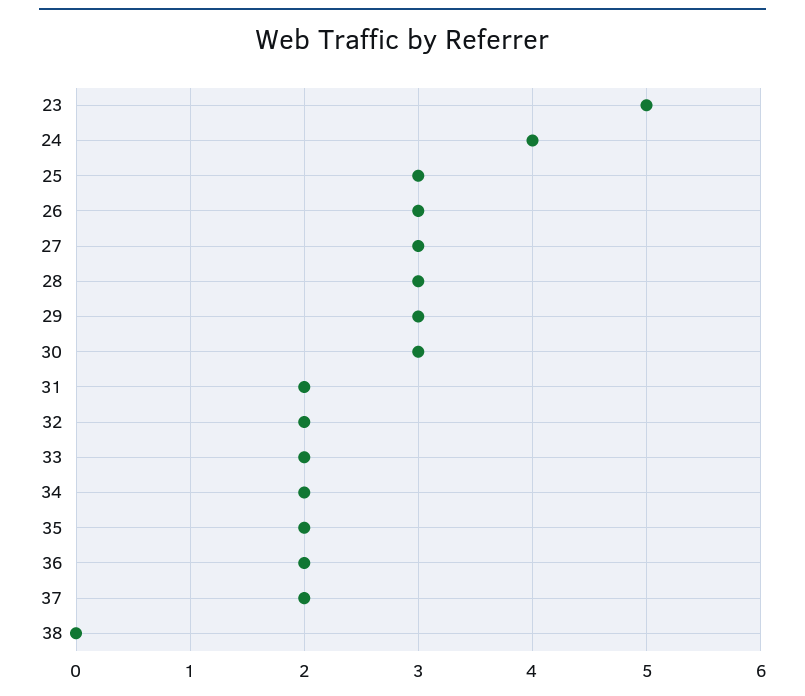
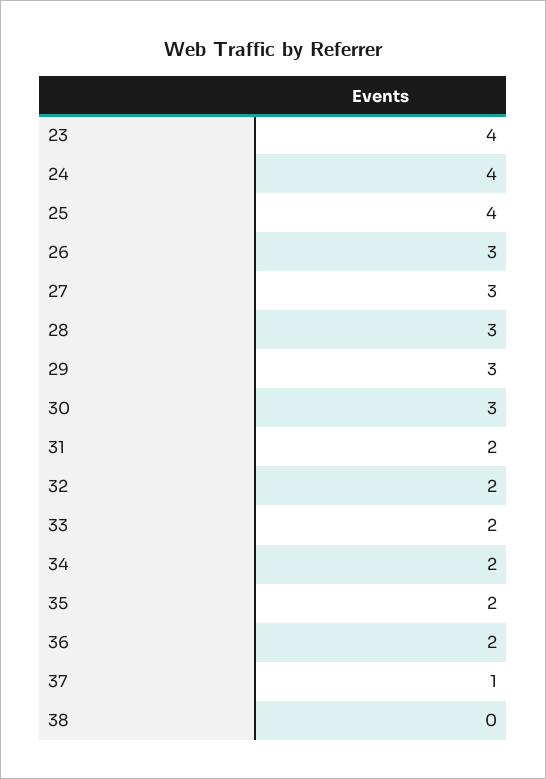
  {
-   "23": 5,
+   "23": 4,
    "24": 4,
-   "25": 3,
+   "25": 4,
    "26": 3,
    "27": 3,
    "28": 3,
    "29": 3,
    "30": 3,
    "31": 2,
    "32": 2,
    "33": 2,
    "34": 2,
    "35": 2,
    "36": 2,
-   "37": 2,
+   "37": 1,
    "38": 0
  }

